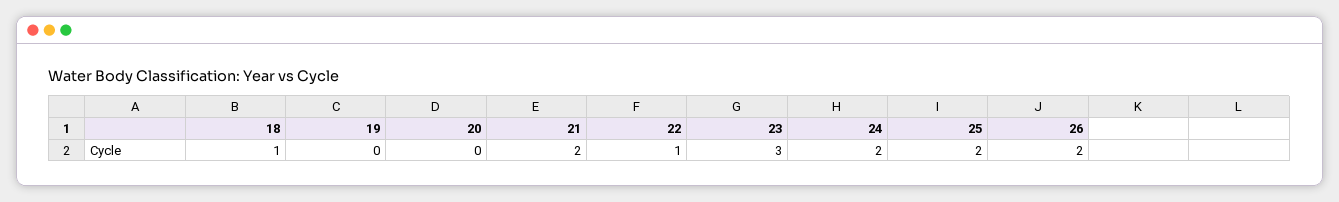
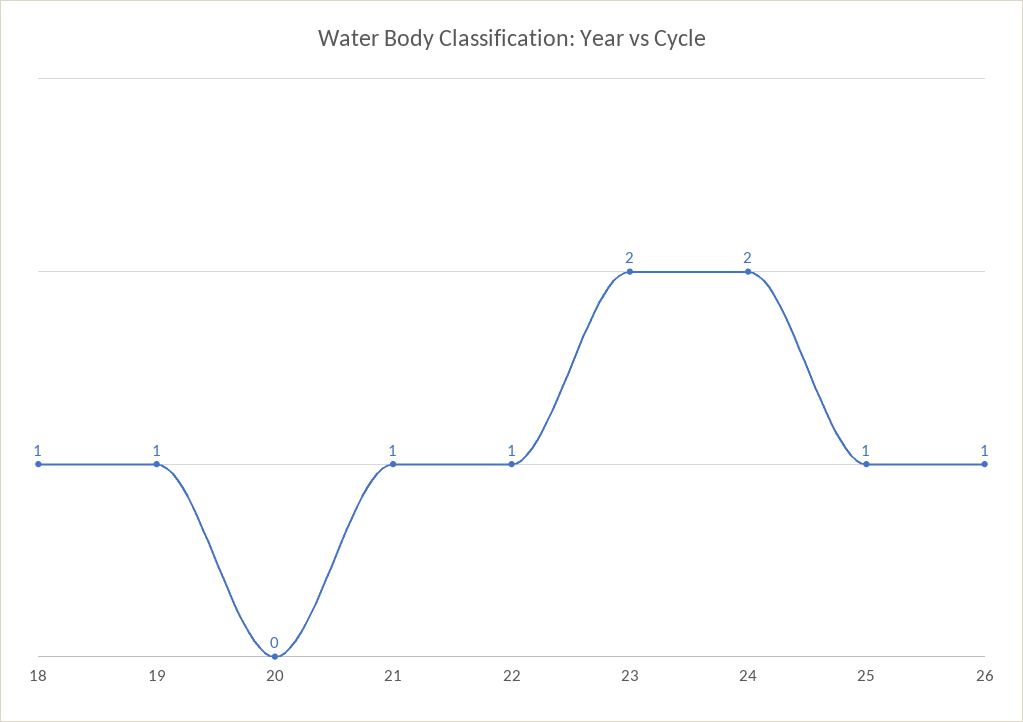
  {
    "18": 1,
-   "19": 0,
+   "19": 1,
    "20": 0,
-   "21": 2,
+   "21": 1,
    "22": 1,
-   "23": 3,
+   "23": 2,
    "24": 2,
-   "25": 2,
+   "25": 1,
-   "26": 2
+   "26": 1
  }

